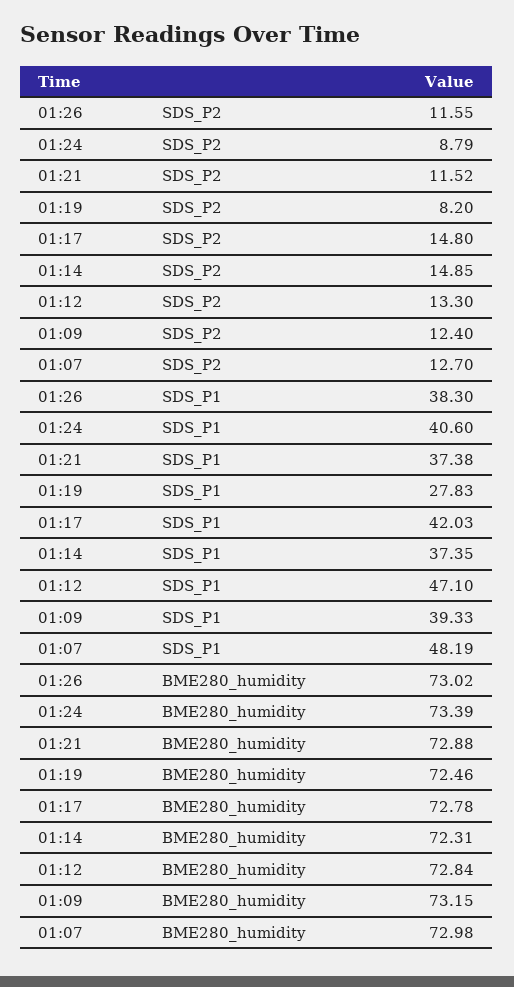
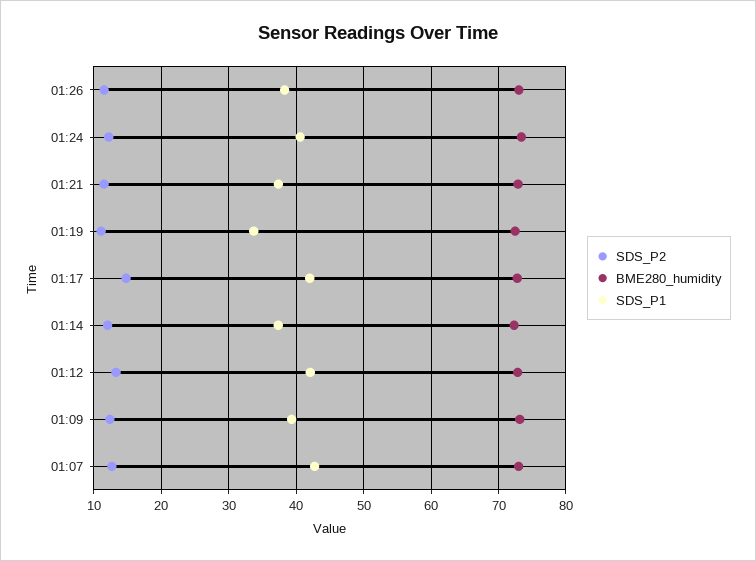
  {
    "SDS_P2": {
      "01:26": 11.55,
-     "01:24": 8.79,
+     "01:24": 12,
      "01:21": 11.52,
-     "01:19": 8.2,
+     "01:19": 11,
      "01:17": 14.8,
-     "01:14": 14.85,
+     "01:14": 12,
      "01:12": 13.3,
      "01:09": 12.4,
      "01:07": 12.7
    },
    "SDS_P1": {
      "01:26": 38.3,
      "01:24": 40.6,
      "01:21": 37.38,
-     "01:19": 27.83,
+     "01:19": 34,
      "01:17": 42.03,
      "01:14": 37.35,
-     "01:12": 47.1,
+     "01:12": 42,
      "01:09": 39.33,
-     "01:07": 48.19
+     "01:07": 43
    },
    "BME280_humidity": {
      "01:26": 73.02,
      "01:24": 73.39,
      "01:21": 72.88,
      "01:19": 72.46,
      "01:17": 72.78,
      "01:14": 72.31,
      "01:12": 72.84,
      "01:09": 73.15,
      "01:07": 72.98
    }
  }

